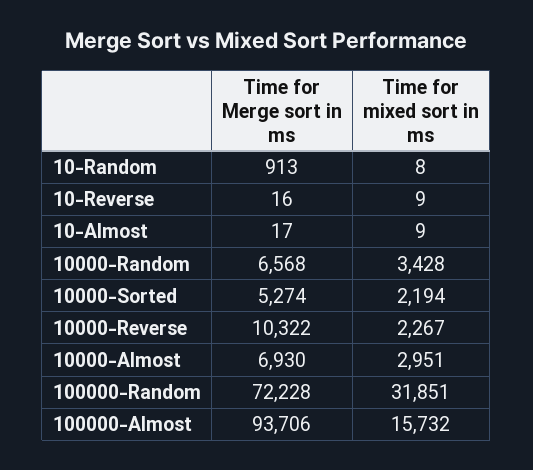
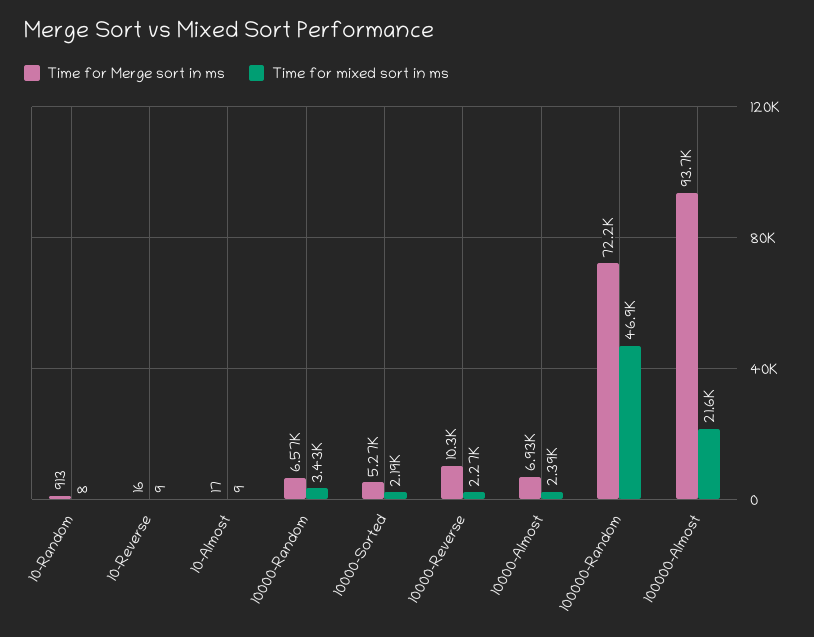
  {
    "Time for Merge sort in ms": {
      "10-Random": 913,
      "10-Reverse": 16,
      "10-Almost": 17,
      "10000-Random": 6568,
      "10000-Sorted": 5274,
      "10000-Reverse": 10322,
      "10000-Almost": 6930,
      "100000-Random": 72228,
      "100000-Almost": 93706
    },
    "Time for mixed sort in ms": {
      "10-Random": 8,
      "10-Reverse": 9,
      "10-Almost": 9,
      "10000-Random": 3428,
      "10000-Sorted": 2194,
      "10000-Reverse": 2267,
-     "10000-Almost": 2951,
+     "10000-Almost": 2390,
-     "100000-Random": 31851,
+     "100000-Random": 46900,
-     "100000-Almost": 15732
+     "100000-Almost": 21600
    }
  }

